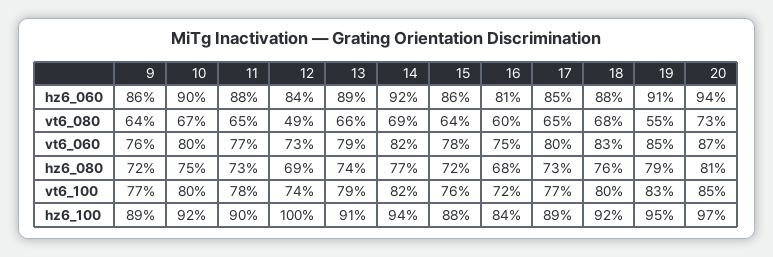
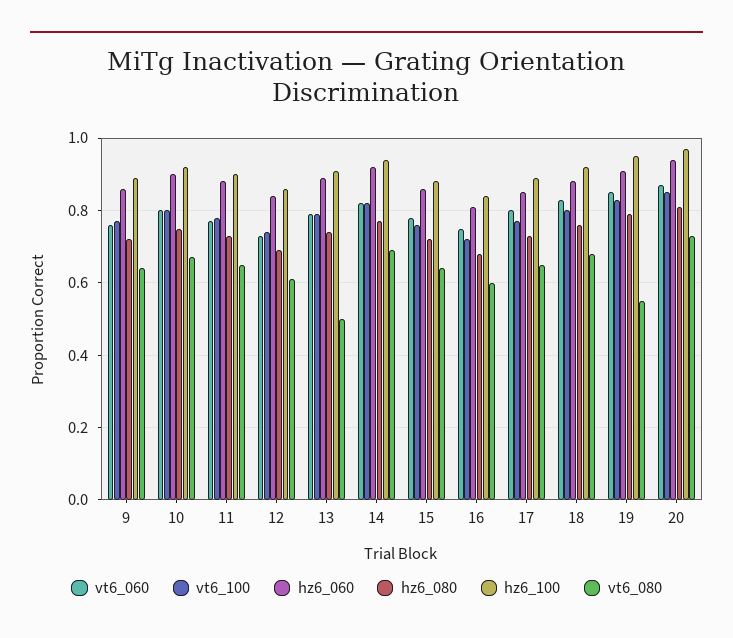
  {
    "hz6_060": {
      "9": 0.86,
      "10": 0.9,
      "11": 0.88,
      "12": 0.84,
      "13": 0.89,
      "14": 0.92,
      "15": 0.86,
      "16": 0.81,
      "17": 0.85,
      "18": 0.88,
      "19": 0.91,
      "20": 0.94
    },
    "vt6_080": {
      "9": 0.64,
      "10": 0.67,
      "11": 0.65,
-     "12": 0.49,
+     "12": 0.6,
-     "13": 0.66,
+     "13": 0.5,
      "14": 0.69,
      "15": 0.64,
      "16": 0.6,
      "17": 0.65,
      "18": 0.68,
      "19": 0.55,
      "20": 0.73
    },
    "vt6_060": {
      "9": 0.76,
      "10": 0.8,
      "11": 0.77,
      "12": 0.73,
      "13": 0.79,
      "14": 0.82,
      "15": 0.78,
      "16": 0.75,
      "17": 0.8,
      "18": 0.83,
      "19": 0.85,
      "20": 0.87
    },
    "hz6_080": {
      "9": 0.72,
      "10": 0.75,
      "11": 0.73,
      "12": 0.69,
      "13": 0.74,
      "14": 0.77,
      "15": 0.72,
      "16": 0.68,
      "17": 0.73,
      "18": 0.76,
      "19": 0.79,
      "20": 0.81
    },
    "vt6_100": {
      "9": 0.77,
      "10": 0.8,
      "11": 0.78,
      "12": 0.74,
      "13": 0.79,
      "14": 0.82,
      "15": 0.76,
      "16": 0.72,
      "17": 0.77,
      "18": 0.8,
      "19": 0.83,
      "20": 0.85
    },
    "hz6_100": {
      "9": 0.89,
      "10": 0.92,
      "11": 0.9,
-     "12": 1,
+     "12": 0.85,
      "13": 0.91,
      "14": 0.94,
      "15": 0.88,
      "16": 0.84,
      "17": 0.89,
      "18": 0.92,
      "19": 0.95,
      "20": 0.97
    }
  }

